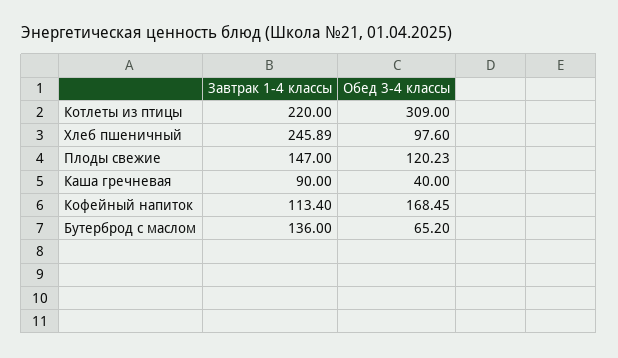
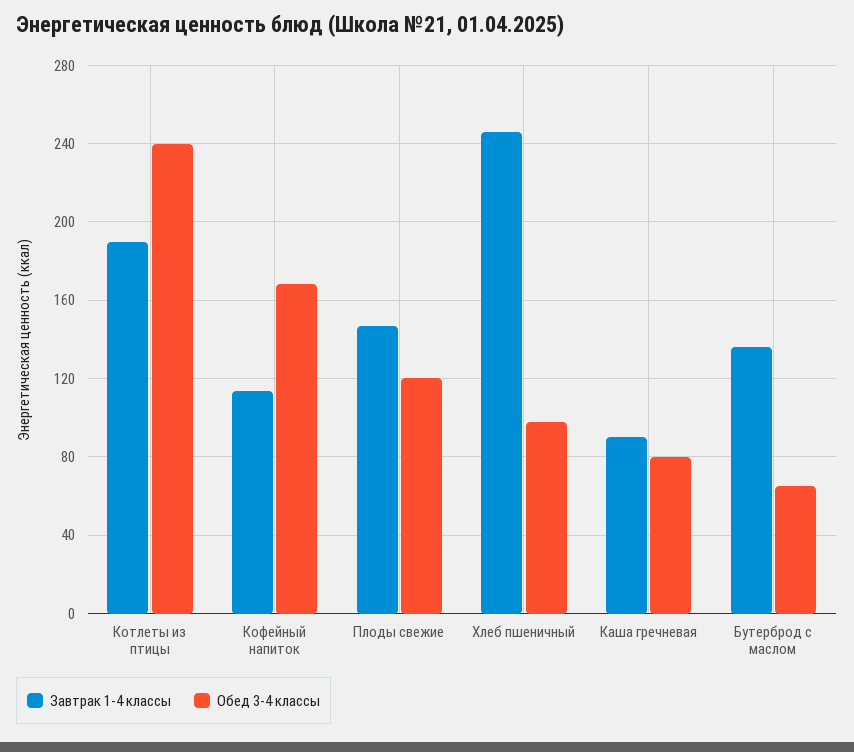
  {
    "Завтрак 1-4 классы": {
-     "Котлеты из птицы": 220,
+     "Котлеты из птицы": 190,
      "Хлеб пшеничный": 245.89,
      "Плоды свежие": 147,
      "Каша гречневая": 90,
      "Кофейный напиток": 113.4,
      "Бутерброд с маслом": 136
    },
    "Обед 3-4 классы": {
-     "Котлеты из птицы": 309,
+     "Котлеты из птицы": 240,
      "Хлеб пшеничный": 97.6,
      "Плоды свежие": 120.23,
-     "Каша гречневая": 40,
+     "Каша гречневая": 80,
      "Кофейный напиток": 168.45,
      "Бутерброд с маслом": 65.2
    }
  }

